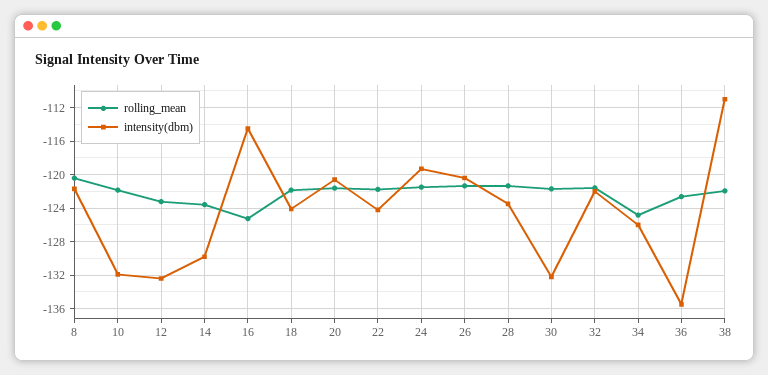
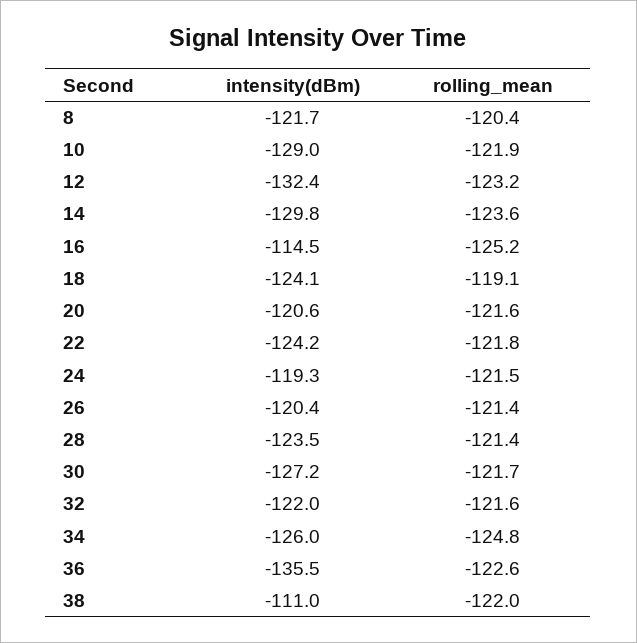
  {
    "rolling_mean": {
      "8": -120.4,
      "10": -121.9,
      "12": -123.2,
      "14": -123.6,
      "16": -125.2,
-     "18": -122,
+     "18": -119.1,
      "20": -121.6,
      "22": -121.8,
      "24": -121.5,
      "26": -121.4,
      "28": -121.4,
      "30": -121.7,
      "32": -121.6,
      "34": -124.8,
      "36": -122.6,
      "38": -122
    },
    "intensity(dbm)": {
      "8": -121.7,
-     "10": -132,
+     "10": -129,
      "12": -132.4,
      "14": -129.8,
      "16": -114.5,
      "18": -124.1,
      "20": -120.6,
      "22": -124.2,
      "24": -119.3,
      "26": -120.4,
      "28": -123.5,
-     "30": -132,
+     "30": -127.2,
      "32": -122,
      "34": -126,
      "36": -135.5,
      "38": -111
    }
  }

